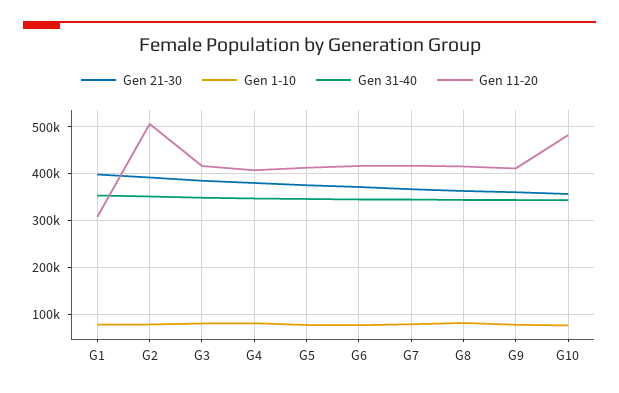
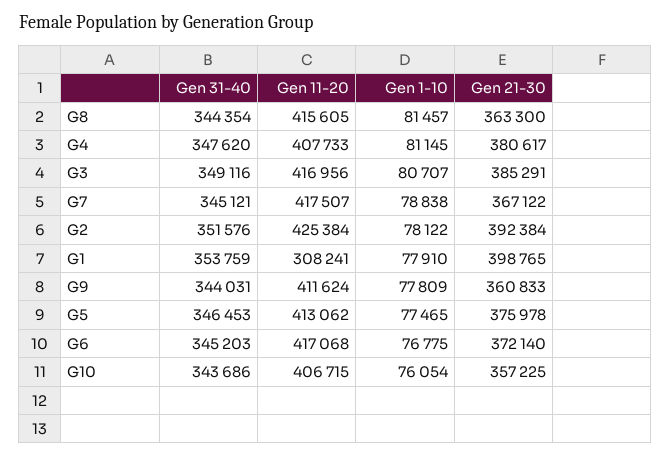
  {
    "Gen 21-30": {
      "G1": 398765,
      "G2": 392384,
      "G3": 385291,
      "G4": 380617,
      "G5": 375978,
      "G6": 372140,
      "G7": 367122,
      "G8": 363300,
      "G9": 360833,
      "G10": 357225
    },
    "Gen 1-10": {
      "G1": 77910,
      "G2": 78122,
      "G3": 80707,
      "G4": 81145,
      "G5": 77465,
      "G6": 76775,
      "G7": 78838,
      "G8": 81457,
      "G9": 77809,
      "G10": 76054
    },
    "Gen 31-40": {
      "G1": 353759,
      "G2": 351576,
      "G3": 349116,
      "G4": 347620,
      "G5": 346453,
      "G6": 345203,
      "G7": 345121,
      "G8": 344354,
      "G9": 344031,
      "G10": 343686
    },
    "Gen 11-20": {
      "G1": 308241,
-     "G2": 500000,
+     "G2": 425384,
      "G3": 416956,
      "G4": 407733,
      "G5": 413062,
      "G6": 417068,
      "G7": 417507,
      "G8": 415605,
      "G9": 411624,
-     "G10": 480000
+     "G10": 406715
    }
  }

